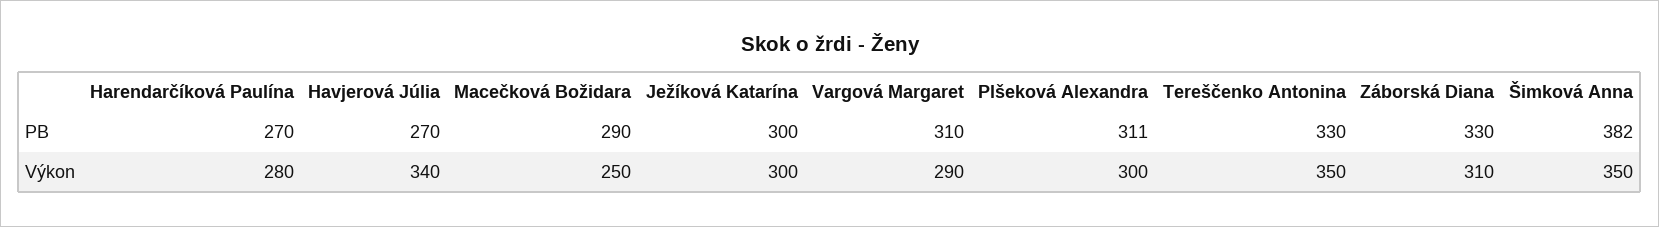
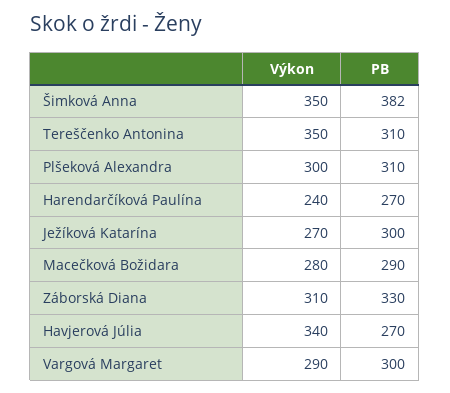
  {
    "Harendarčíková Paulína": {
      "PB": 270,
-     "Výkon": 280
+     "Výkon": 240
    },
    "Havjerová Júlia": {
      "PB": 270,
      "Výkon": 340
    },
    "Macečková Božidara": {
      "PB": 290,
-     "Výkon": 250
+     "Výkon": 280
    },
    "Ježíková Katarína": {
      "PB": 300,
-     "Výkon": 300
+     "Výkon": 270
    },
    "Vargová Margaret": {
-     "PB": 310,
+     "PB": 300,
      "Výkon": 290
    },
    "Plšeková Alexandra": {
-     "PB": 311,
+     "PB": 310,
      "Výkon": 300
    },
    "Tereščenko Antonina": {
-     "PB": 330,
+     "PB": 310,
      "Výkon": 350
    },
    "Záborská Diana": {
      "PB": 330,
      "Výkon": 310
    },
    "Šimková Anna": {
      "PB": 382,
      "Výkon": 350
    }
  }

